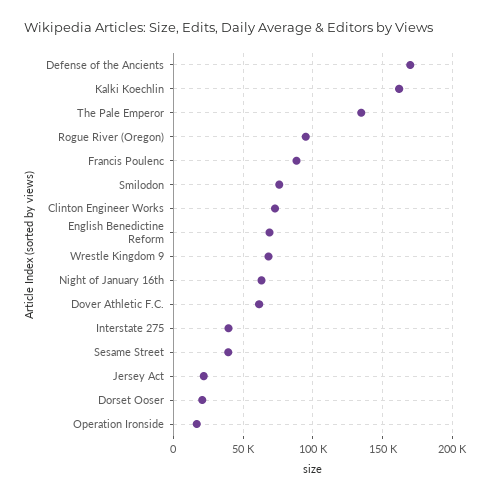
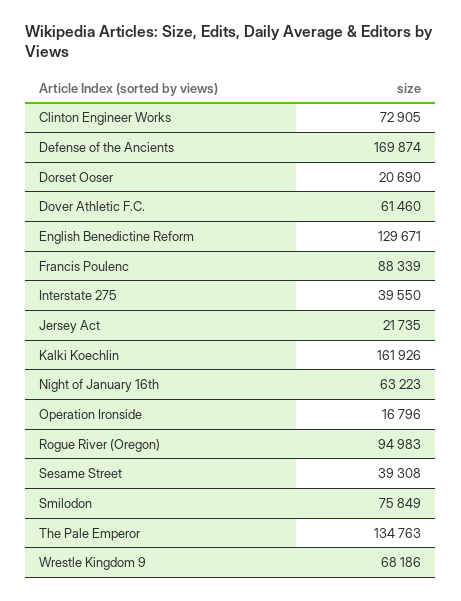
  {
    "Defense of the Ancients": 169874,
    "Kalki Koechlin": 161926,
    "The Pale Emperor": 134763,
    "Rogue River (Oregon)": 94983,
    "Francis Poulenc": 88339,
    "Smilodon": 75849,
    "Clinton Engineer Works": 72905,
-   "English Benedictine Reform": 70000,
+   "English Benedictine Reform": 129671,
    "Wrestle Kingdom 9": 68186,
    "Night of January 16th": 63223,
    "Dover Athletic F.C.": 61460,
    "Interstate 275": 39550,
    "Sesame Street": 39308,
    "Jersey Act": 21735,
    "Dorset Ooser": 20690,
    "Operation Ironside": 16796
  }

